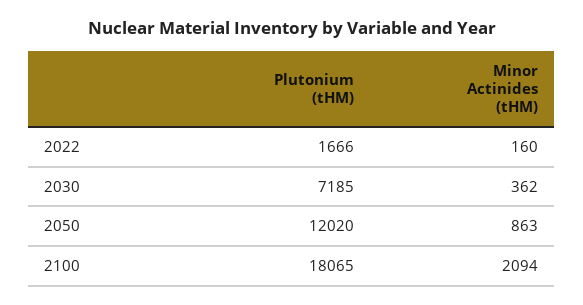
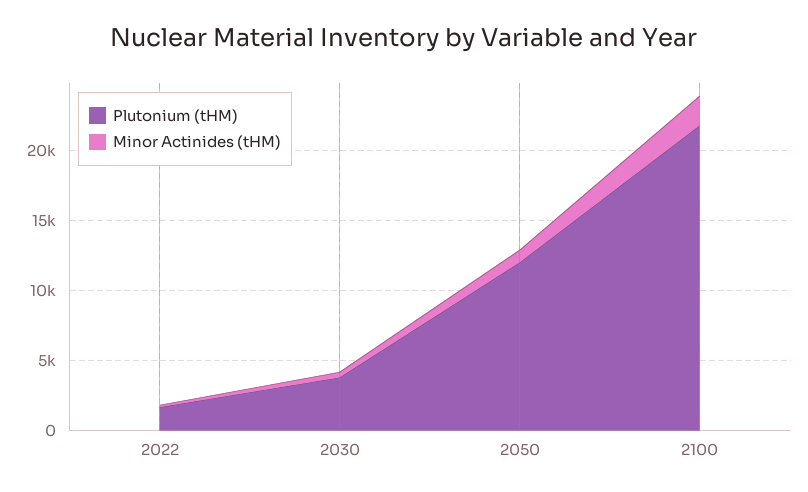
  {
    "Plutonium (tHM)": {
      "2022": 1666,
-     "2030": 7185,
+     "2030": 4000,
      "2050": 12020,
-     "2100": 18065
+     "2100": 22000
    },
    "Minor Actinides (tHM)": {
      "2022": 160,
      "2030": 362,
      "2050": 863,
      "2100": 2094
    }
  }

